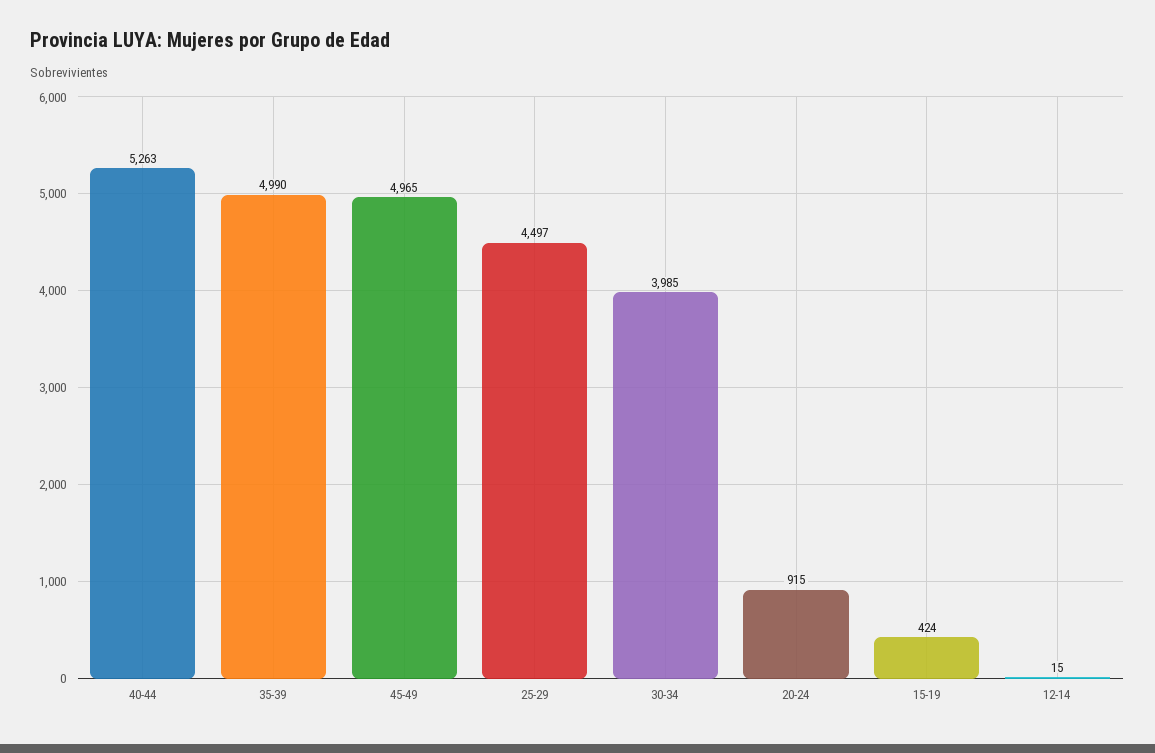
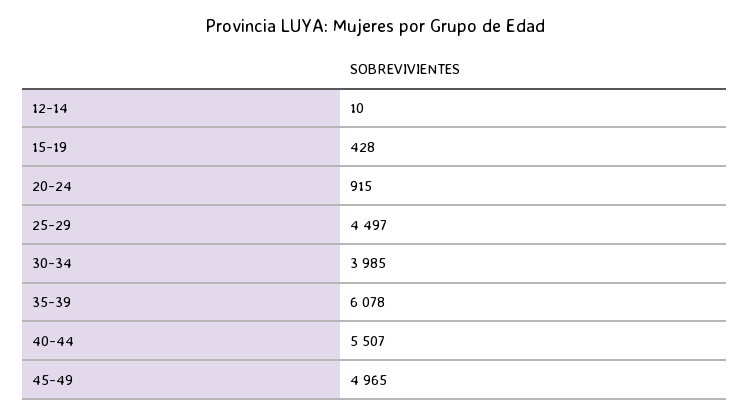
  {
-   "40-44": 5263,
+   "40-44": 5507,
-   "35-39": 4990,
+   "35-39": 6078,
    "45-49": 4965,
    "25-29": 4497,
    "30-34": 3985,
    "20-24": 915,
-   "15-19": 424,
+   "15-19": 428,
-   "12-14": 15
+   "12-14": 10
  }

